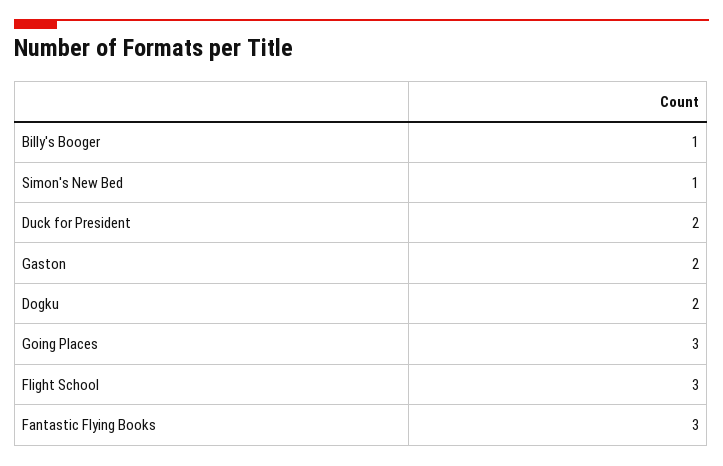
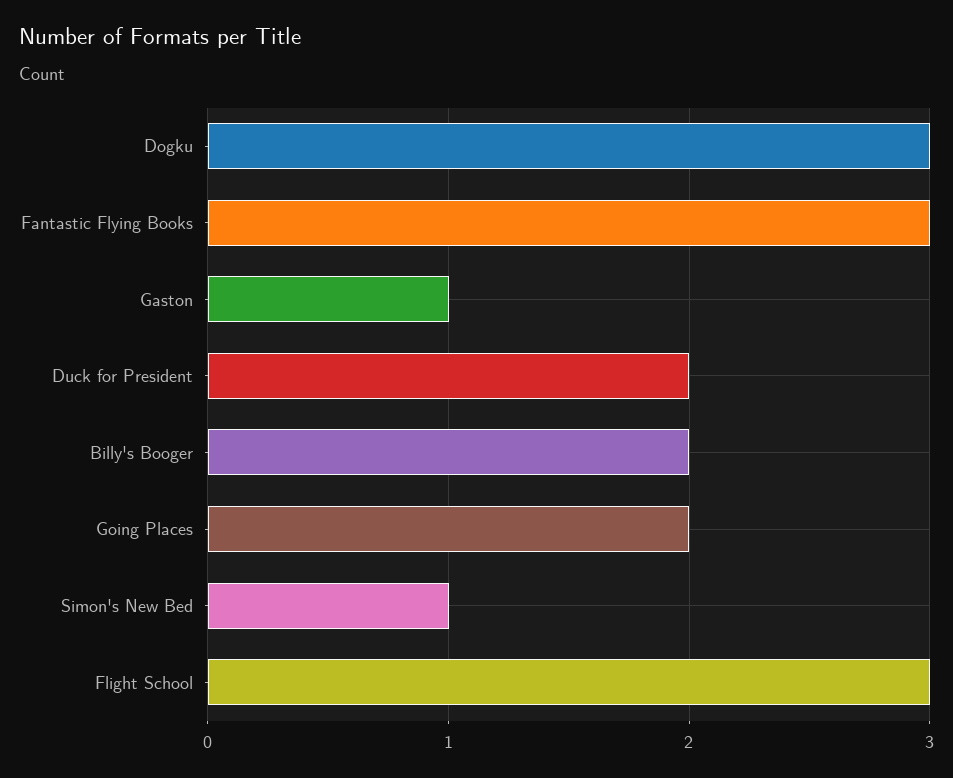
  {
-   "Billy's Booger": 1,
+   "Billy's Booger": 2,
    "Simon's New Bed": 1,
    "Duck for President": 2,
-   "Gaston": 2,
+   "Gaston": 1,
-   "Dogku": 2,
+   "Dogku": 3,
-   "Going Places": 3,
+   "Going Places": 2,
    "Flight School": 3,
    "Fantastic Flying Books": 3
  }

